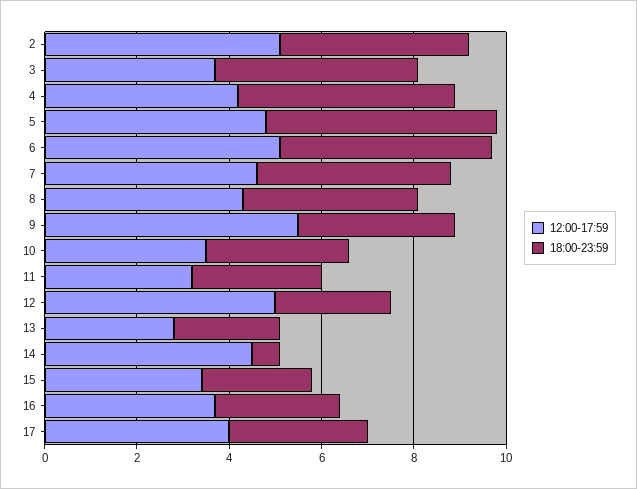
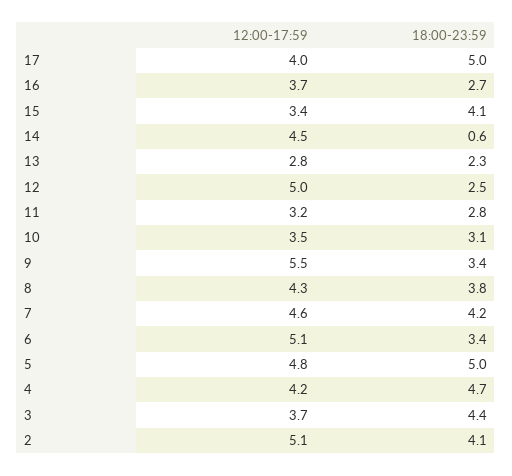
  {
    "12:00-17:59": {
      "2": 5.1,
      "3": 3.7,
      "4": 4.2,
      "5": 4.8,
      "6": 5.1,
      "7": 4.6,
      "8": 4.3,
      "9": 5.5,
      "10": 3.5,
      "11": 3.2,
      "12": 5,
      "13": 2.8,
      "14": 4.5,
      "15": 3.4,
      "16": 3.7,
      "17": 4
    },
    "18:00-23:59": {
      "2": 4.1,
      "3": 4.4,
      "4": 4.7,
      "5": 5,
-     "6": 4.5,
+     "6": 3.4,
      "7": 4.2,
      "8": 3.8,
      "9": 3.4,
      "10": 3.1,
      "11": 2.8,
      "12": 2.5,
      "13": 2.3,
      "14": 0.6,
-     "15": 2.5,
+     "15": 4.1,
      "16": 2.7,
-     "17": 3
+     "17": 5
    }
  }

